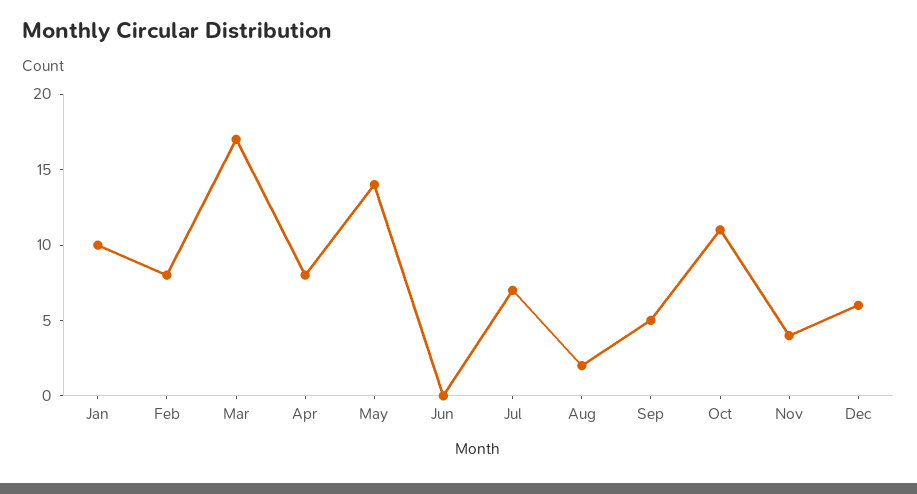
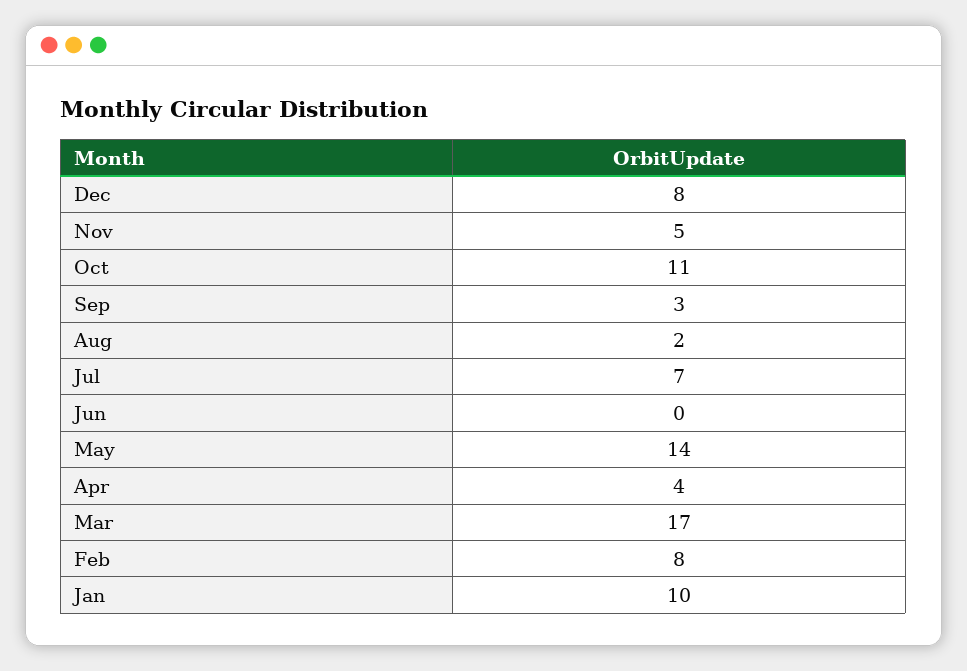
  {
    "Jan": 10,
    "Feb": 8,
    "Mar": 17,
-   "Apr": 8,
+   "Apr": 4,
    "May": 14,
    "Jun": 0,
    "Jul": 7,
    "Aug": 2,
-   "Sep": 5,
+   "Sep": 3,
    "Oct": 11,
-   "Nov": 4,
+   "Nov": 5,
-   "Dec": 6
+   "Dec": 8
  }

